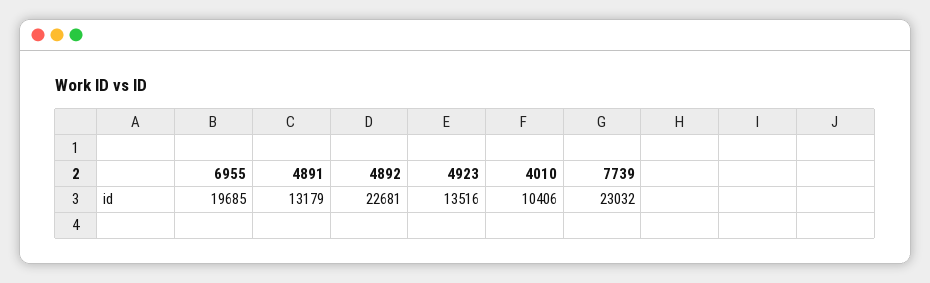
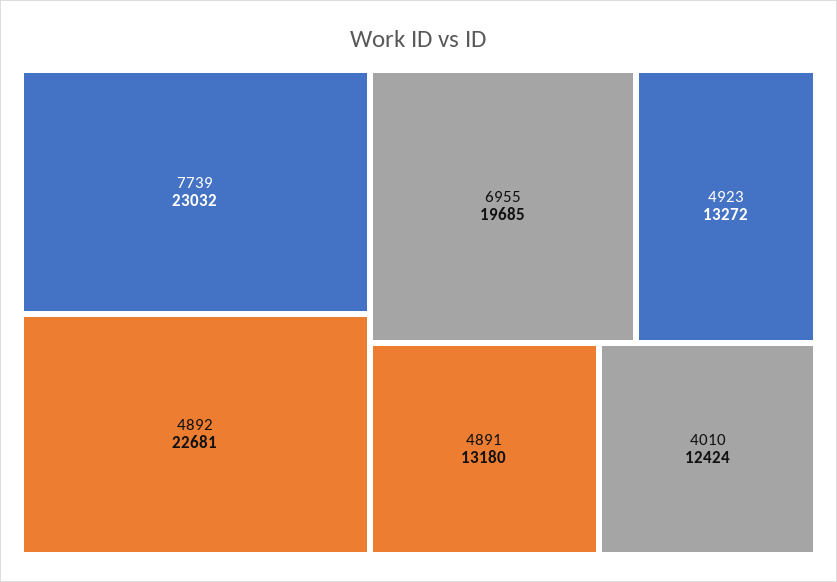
  {
    "6955": 19685,
-   "4891": 13179,
+   "4891": 13180,
    "4892": 22681,
-   "4923": 13516,
+   "4923": 13272,
-   "4010": 10406,
+   "4010": 12424,
    "7739": 23032
  }

